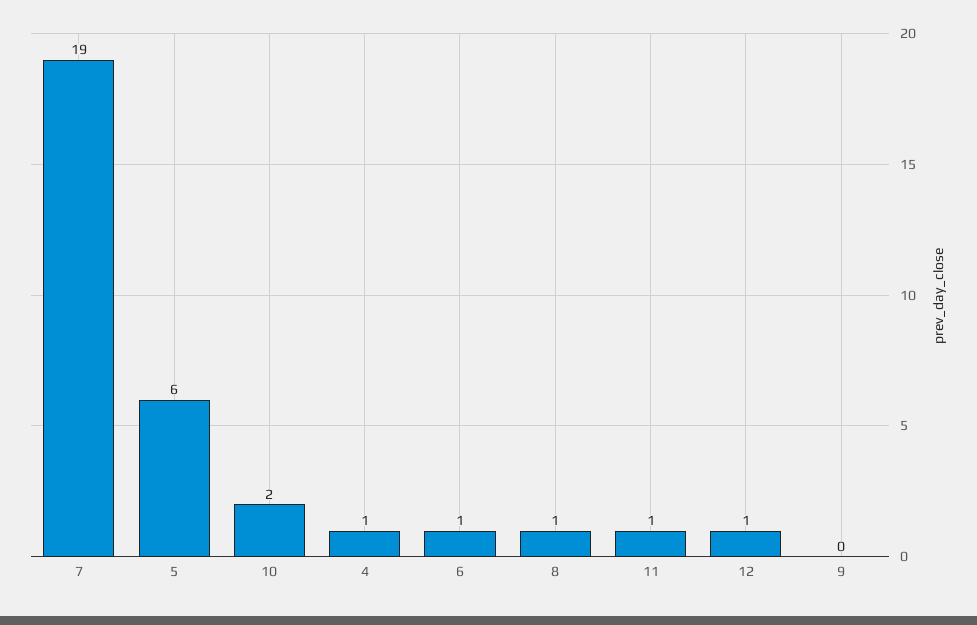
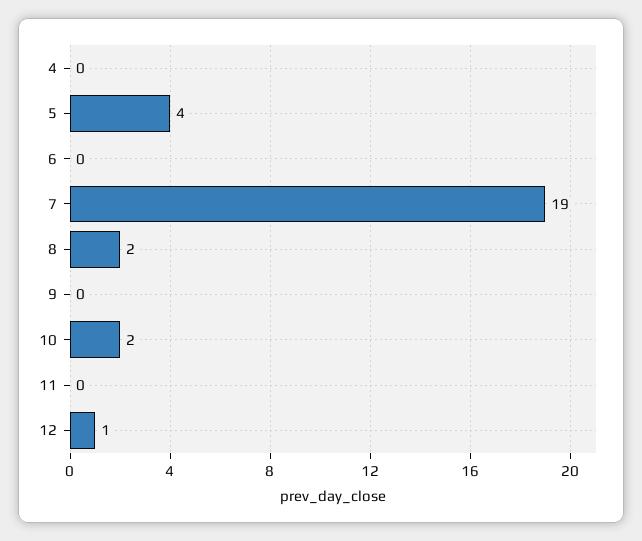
  {
    "7": 19,
-   "5": 6,
+   "5": 4,
    "10": 2,
-   "4": 1,
+   "4": 0,
-   "6": 1,
+   "6": 0,
-   "8": 1,
+   "8": 2,
-   "11": 1,
+   "11": 0,
    "12": 1,
    "9": 0
  }

